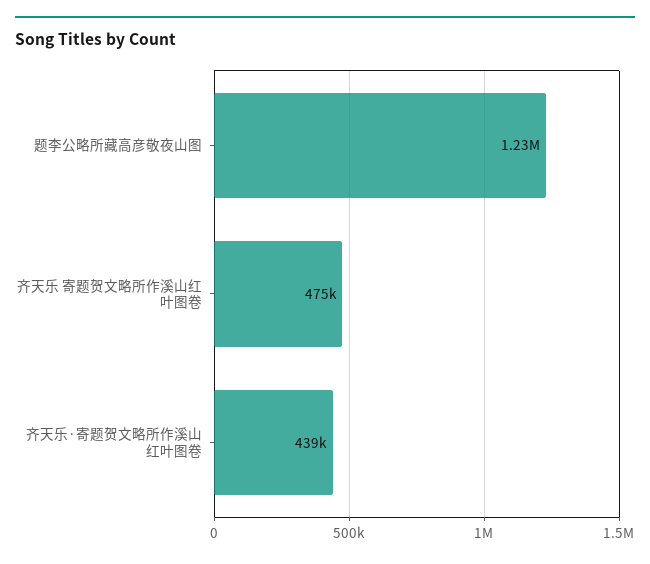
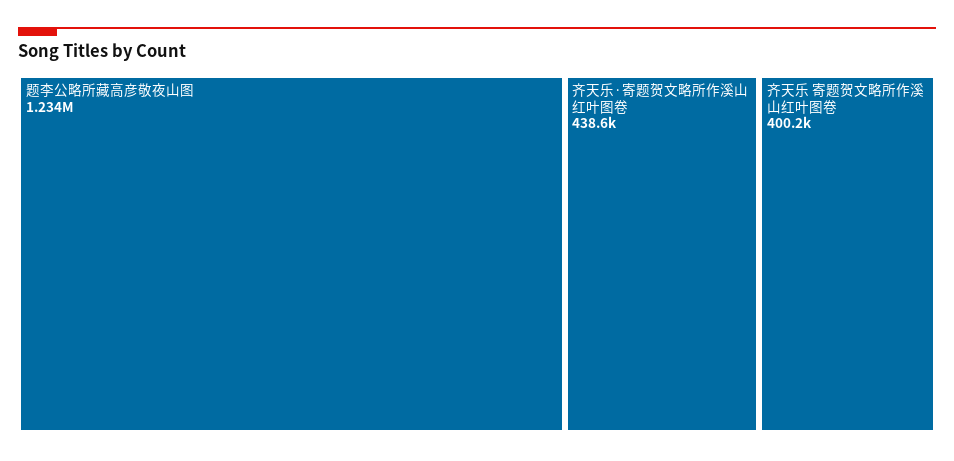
  {
    "题李公略所藏高彦敬夜山图": 1234000,
-   "齐天乐 寄题贺文略所作溪山红叶图卷": 475000,
+   "齐天乐 寄题贺文略所作溪山红叶图卷": 400200,
    "齐天乐·寄题贺文略所作溪山红叶图卷": 438600
  }

